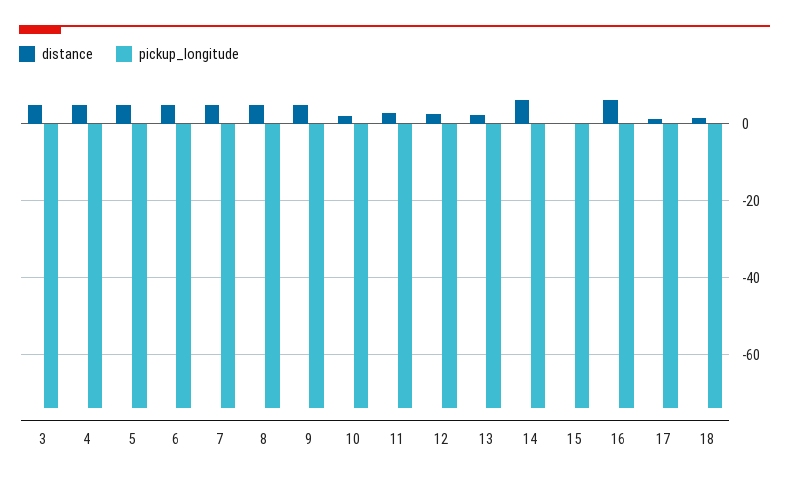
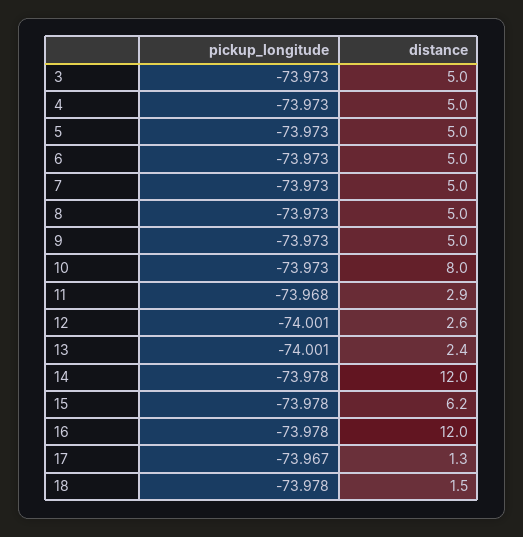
  {
    "distance": {
      "3": 5,
      "4": 5,
      "5": 5,
      "6": 5,
      "7": 5,
      "8": 5,
      "9": 5,
-     "10": 2,
+     "10": 8,
      "11": 2.9,
      "12": 2.6,
      "13": 2.4,
-     "14": 6,
+     "14": 12,
-     "15": 0,
+     "15": 6.2,
-     "16": 6,
+     "16": 12,
      "17": 1.3,
      "18": 1.5
    },
    "pickup_longitude": {
      "3": -73.973,
      "4": -73.973,
      "5": -73.973,
      "6": -73.973,
      "7": -73.973,
      "8": -73.973,
      "9": -73.973,
      "10": -73.973,
      "11": -73.968,
      "12": -74.001,
      "13": -74.001,
      "14": -73.978,
      "15": -73.978,
      "16": -73.978,
      "17": -73.967,
      "18": -73.978
    }
  }

